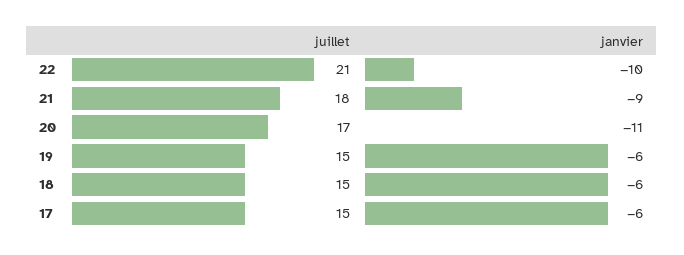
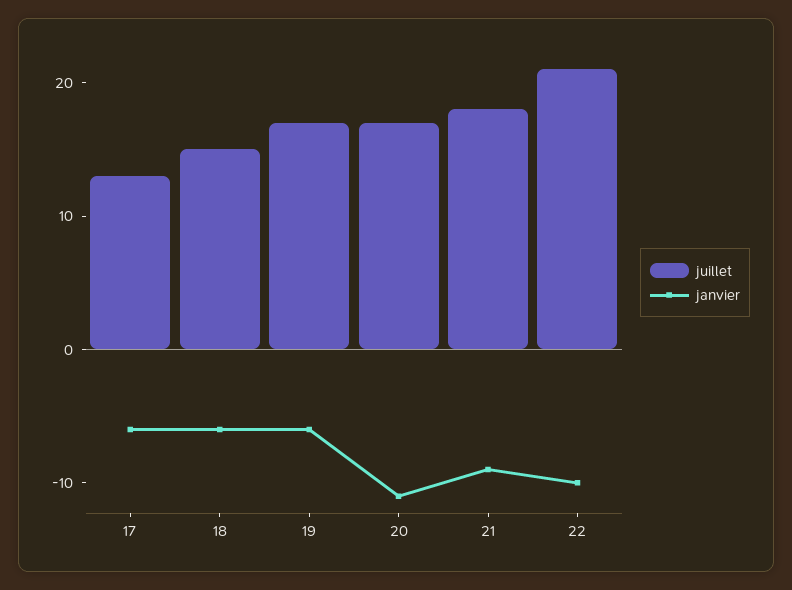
  {
    "juillet": {
      "22": 21,
      "21": 18,
      "20": 17,
-     "19": 15,
+     "19": 17,
      "18": 15,
-     "17": 15
+     "17": 13
    },
    "janvier": {
      "22": -10,
      "21": -9,
      "20": -11,
      "19": -6,
      "18": -6,
      "17": -6
    }
  }

